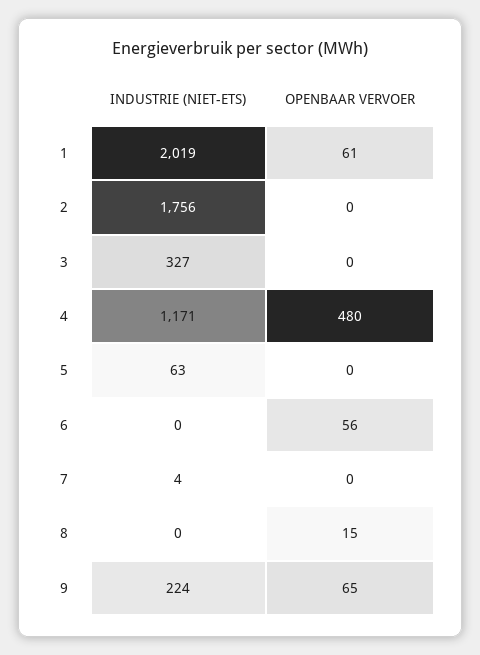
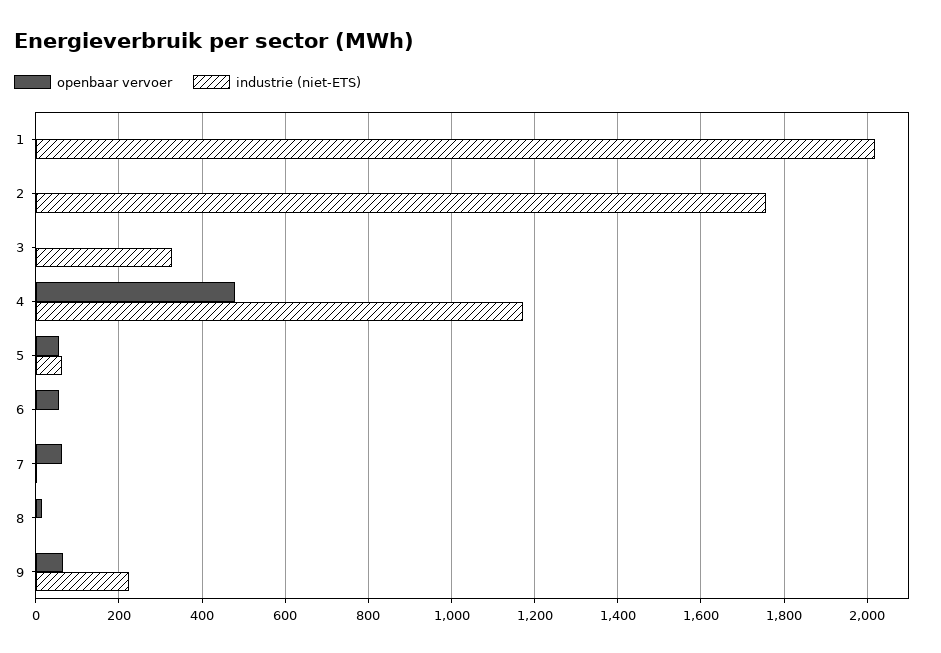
  {
    "INDUSTRIE (NIET-ETS)": {
      "1": 2019,
      "2": 1756,
      "3": 327,
      "4": 1171,
      "5": 63,
      "6": 0,
      "7": 4,
      "8": 0,
      "9": 224
    },
    "OPENBAAR VERVOER": {
-     "1": 61,
+     "1": 0,
      "2": 0,
      "3": 0,
      "4": 480,
-     "5": 0,
+     "5": 60,
      "6": 56,
-     "7": 0,
+     "7": 60,
      "8": 15,
      "9": 65
    }
  }

